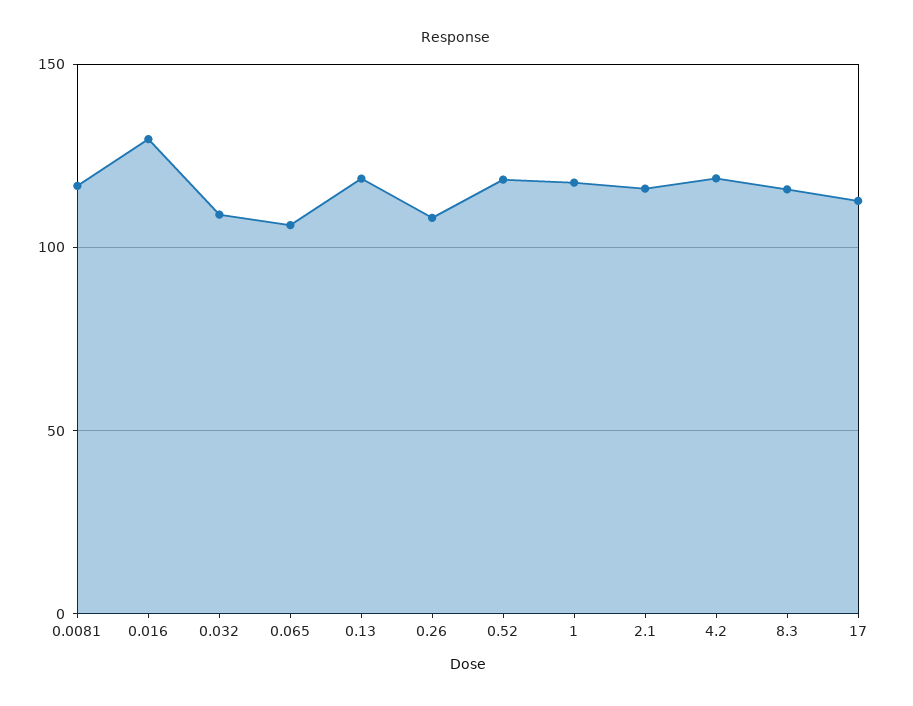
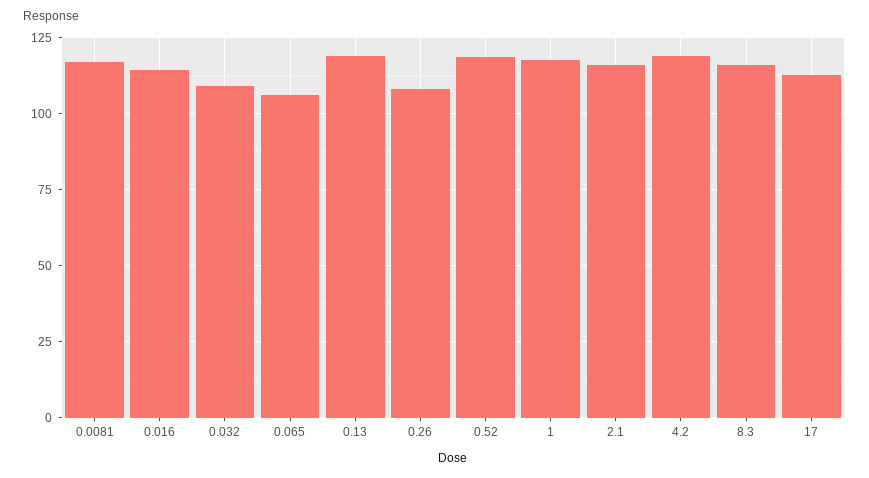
  {
    "0.0081": 117.5,
-   "0.016": 130,
+   "0.016": 115,
    "0.032": 110,
    "0.065": 105,
    "0.13": 120,
    "0.26": 107.5,
    "0.52": 117.5,
    "1": 117.5,
    "2.1": 115,
    "4.2": 120,
    "8.3": 115,
    "17": 112.5
  }

